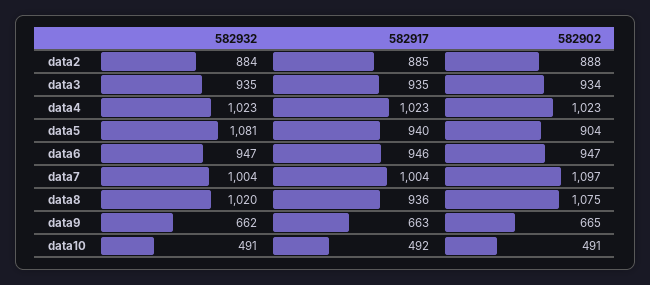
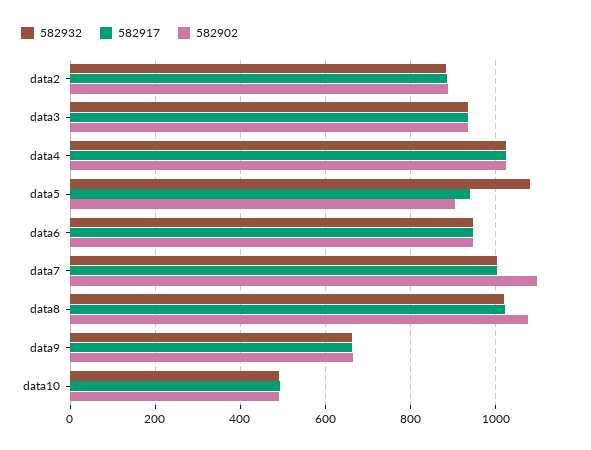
  {
    "582932": {
      "data2": 884,
      "data3": 935,
      "data4": 1023,
      "data5": 1081,
      "data6": 947,
      "data7": 1004,
      "data8": 1020,
      "data9": 662,
      "data10": 491
    },
    "582917": {
      "data2": 885,
      "data3": 935,
      "data4": 1023,
      "data5": 940,
      "data6": 946,
      "data7": 1004,
-     "data8": 936,
+     "data8": 1020,
      "data9": 663,
      "data10": 492
    },
    "582902": {
      "data2": 888,
      "data3": 934,
      "data4": 1023,
      "data5": 904,
      "data6": 947,
      "data7": 1097,
      "data8": 1075,
      "data9": 665,
      "data10": 491
    }
  }

